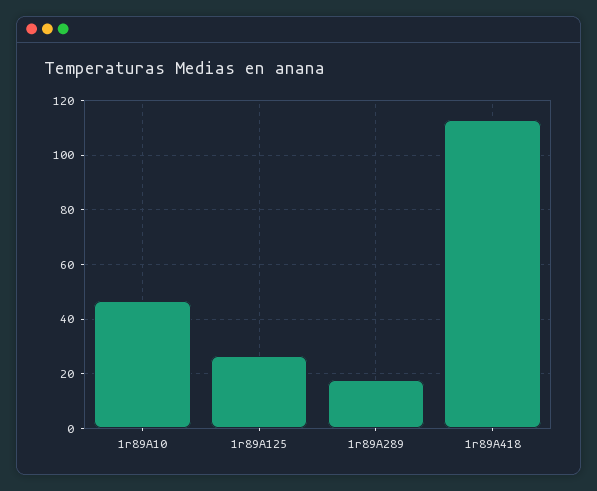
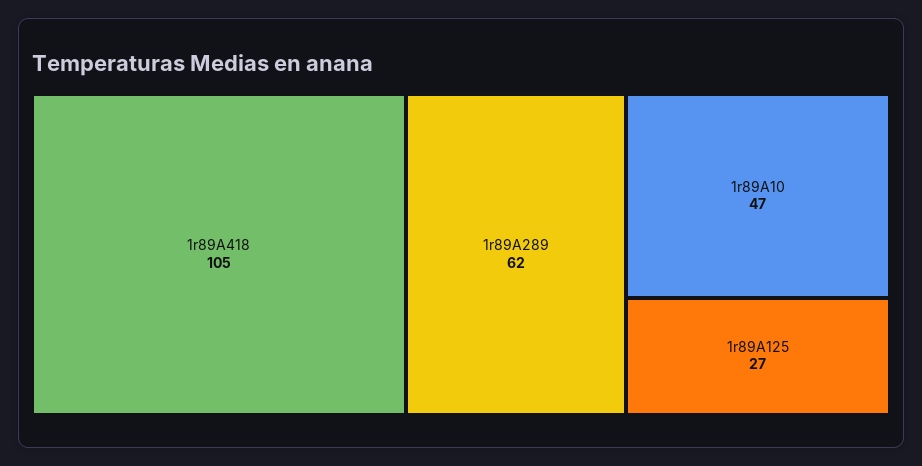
  {
    "1r89A10": 47,
    "1r89A125": 27,
-   "1r89A289": 17.5,
+   "1r89A289": 62,
-   "1r89A418": 112.5
+   "1r89A418": 105
  }

